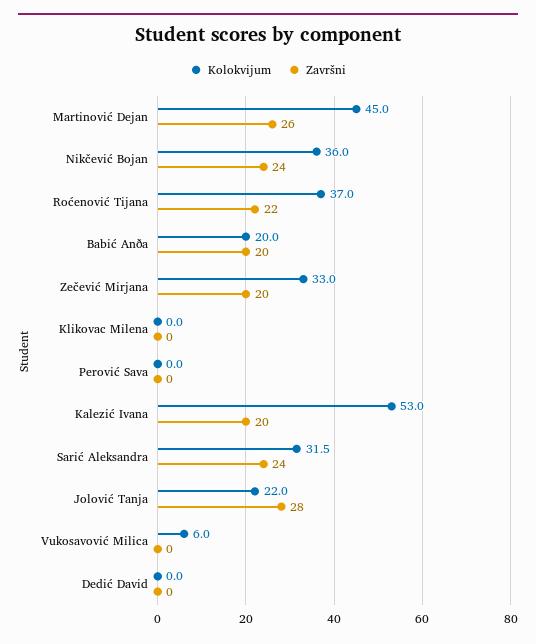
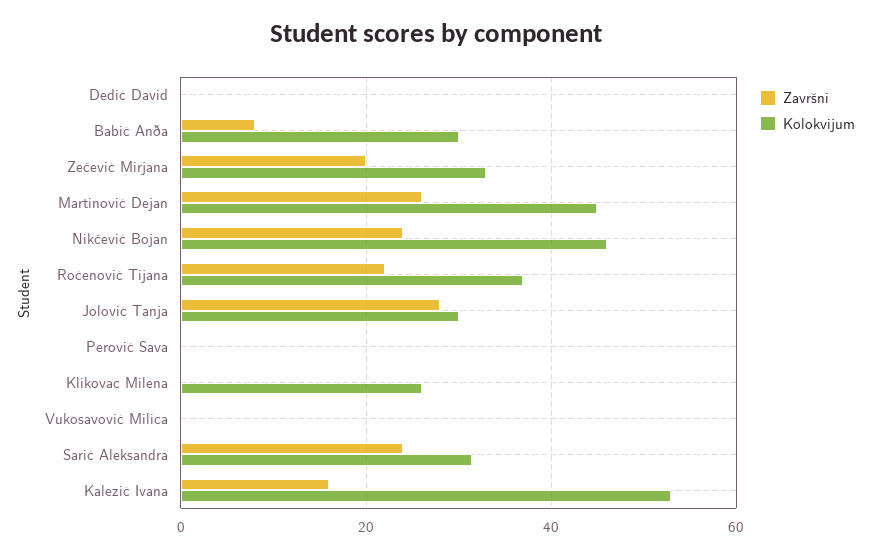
  {
    "Kolokvijum": {
      "Martinović Dejan": 45,
-     "Nikčević Bojan": 36,
+     "Nikčević Bojan": 46,
      "Roćenović Tijana": 37,
-     "Babić Anða": 20,
+     "Babić Anða": 30,
      "Zečević Mirjana": 33,
-     "Klikovac Milena": 0,
+     "Klikovac Milena": 26,
      "Perović Sava": 0,
      "Kalezić Ivana": 53,
      "Sarić Aleksandra": 31.5,
-     "Jolović Tanja": 22,
+     "Jolović Tanja": 30,
-     "Vukosavović Milica": 6,
+     "Vukosavović Milica": 0,
      "Dedić David": 0
    },
    "Završni": {
      "Martinović Dejan": 26,
      "Nikčević Bojan": 24,
      "Roćenović Tijana": 22,
-     "Babić Anða": 20,
+     "Babić Anða": 8,
      "Zečević Mirjana": 20,
      "Klikovac Milena": 0,
      "Perović Sava": 0,
-     "Kalezić Ivana": 20,
+     "Kalezić Ivana": 16,
      "Sarić Aleksandra": 24,
      "Jolović Tanja": 28,
      "Vukosavović Milica": 0,
      "Dedić David": 0
    }
  }

